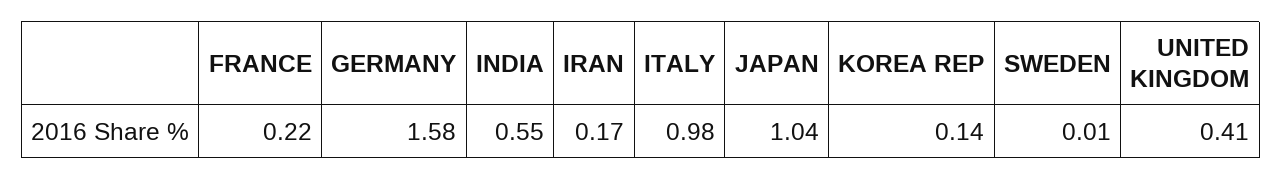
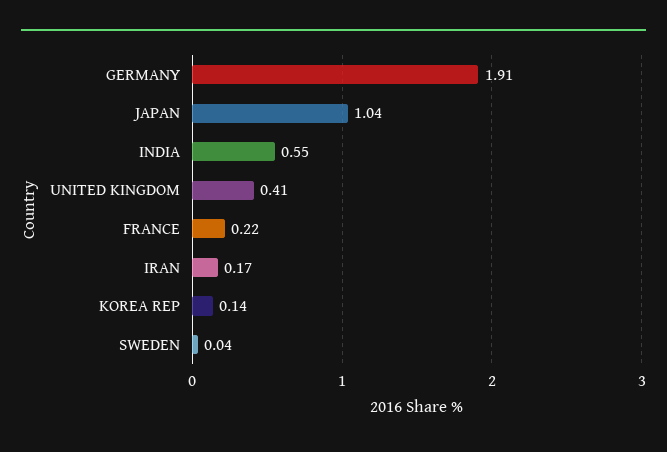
  {
    "FRANCE": 0.22,
-   "GERMANY": 1.58,
+   "GERMANY": 1.91,
    "INDIA": 0.55,
    "IRAN": 0.17,
-   "ITALY": 0.98,
    "JAPAN": 1.04,
    "KOREA REP": 0.14,
-   "SWEDEN": 0.01,
+   "SWEDEN": 0.04,
    "UNITED KINGDOM": 0.41
  }

